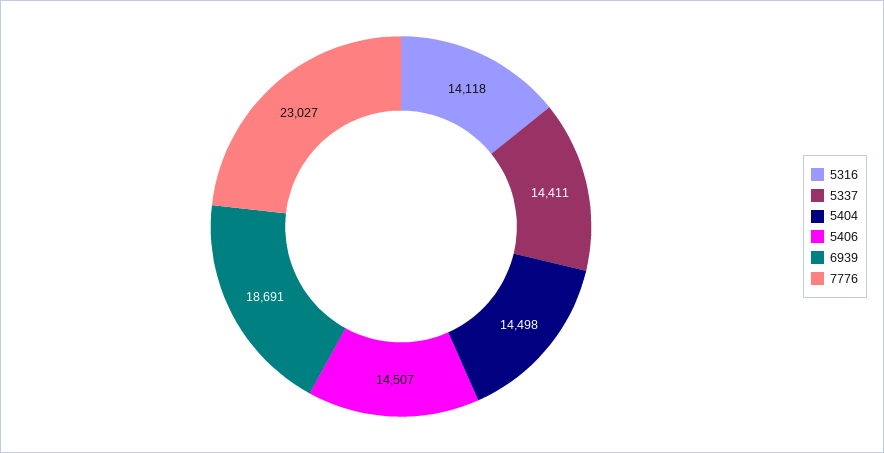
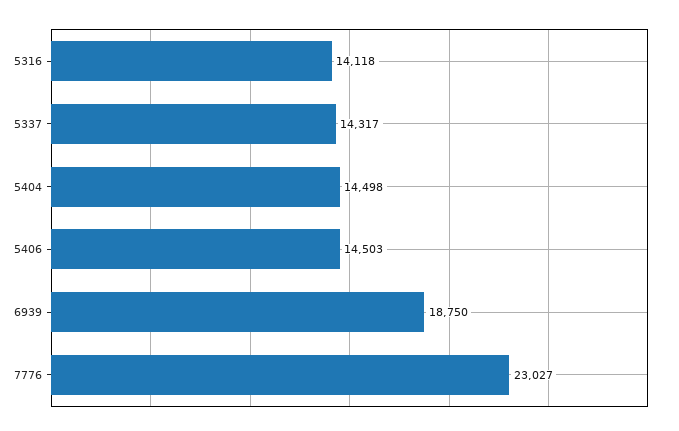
  {
    "5316": 14118,
-   "5337": 14411,
+   "5337": 14317,
    "5404": 14498,
-   "5406": 14507,
+   "5406": 14503,
-   "6939": 18691,
+   "6939": 18750,
    "7776": 23027
  }

